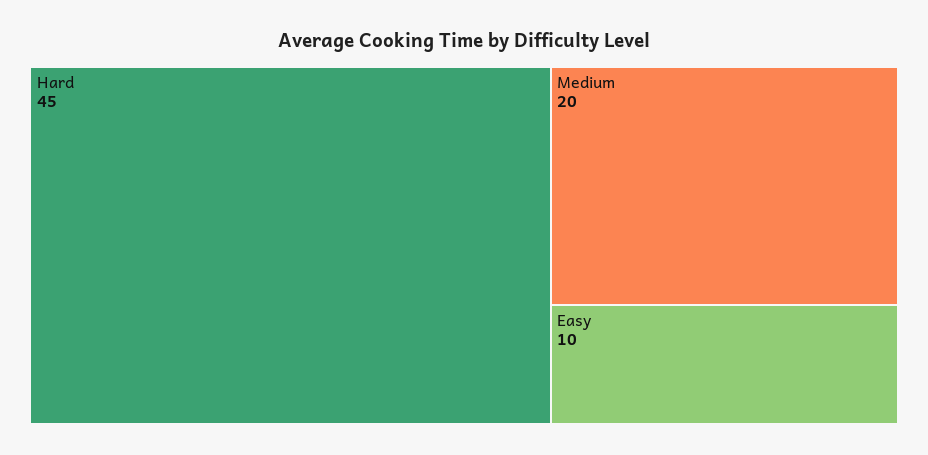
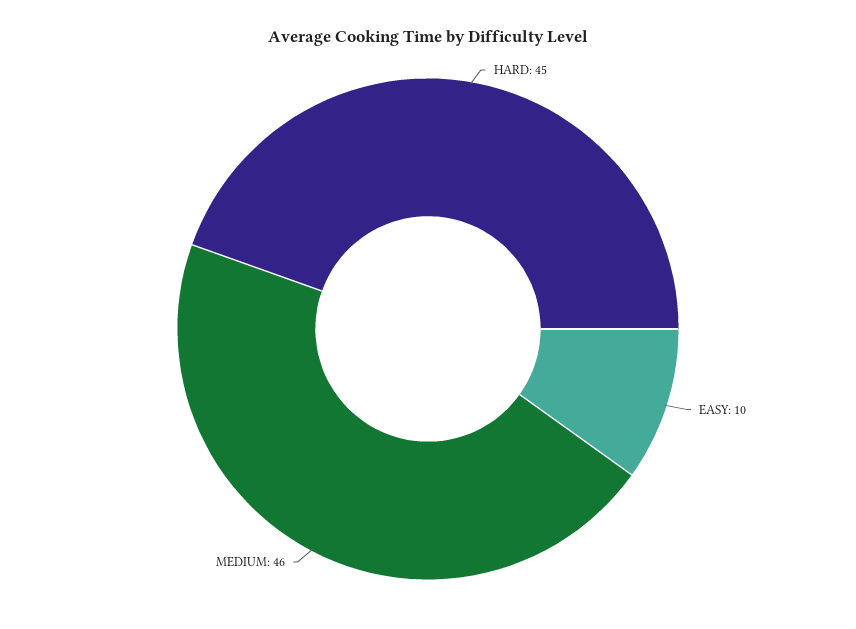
  {
    "Hard": 45,
-   "Medium": 20,
+   "Medium": 46,
    "Easy": 10
  }

